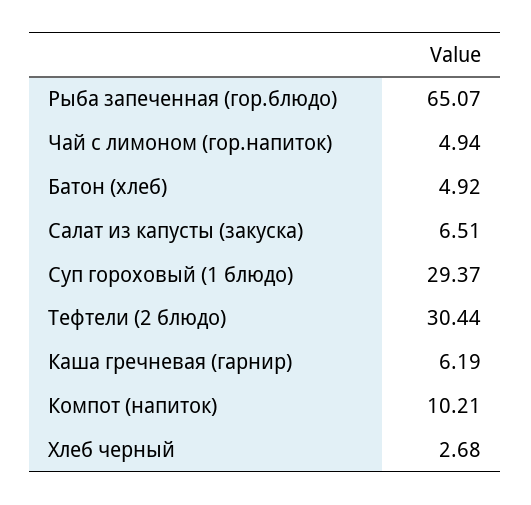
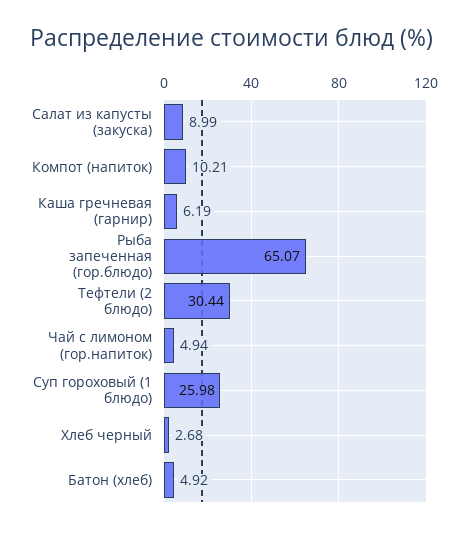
  {
    "Рыба запеченная (гор.блюдо)": 65.07,
    "Чай с лимоном (гор.напиток)": 4.94,
    "Батон (хлеб)": 4.92,
-   "Салат из капусты (закуска)": 6.51,
+   "Салат из капусты (закуска)": 8.99,
-   "Суп гороховый (1 блюдо)": 29.37,
+   "Суп гороховый (1 блюдо)": 25.98,
    "Тефтели (2 блюдо)": 30.44,
    "Каша гречневая (гарнир)": 6.19,
    "Компот (напиток)": 10.21,
    "Хлеб черный": 2.68
  }

